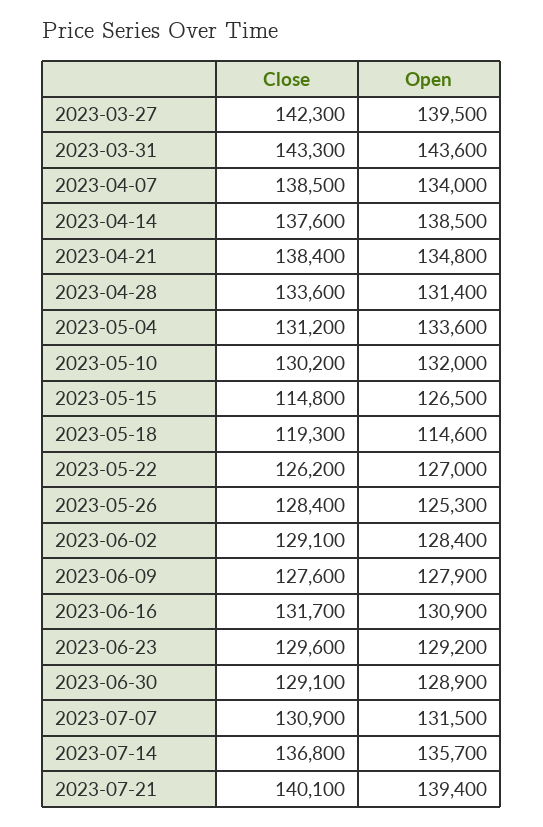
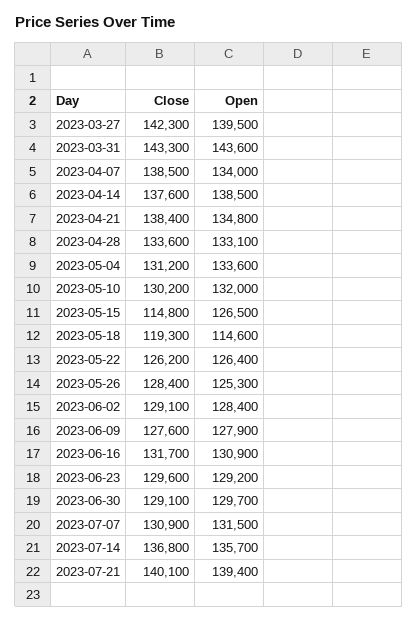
  {
    "Close": {
      "2023-03-27": 142300,
      "2023-03-31": 143300,
      "2023-04-07": 138500,
      "2023-04-14": 137600,
      "2023-04-21": 138400,
      "2023-04-28": 133600,
      "2023-05-04": 131200,
      "2023-05-10": 130200,
      "2023-05-15": 114800,
      "2023-05-18": 119300,
      "2023-05-22": 126200,
      "2023-05-26": 128400,
      "2023-06-02": 129100,
      "2023-06-09": 127600,
      "2023-06-16": 131700,
      "2023-06-23": 129600,
      "2023-06-30": 129100,
      "2023-07-07": 130900,
      "2023-07-14": 136800,
      "2023-07-21": 140100
    },
    "Open": {
      "2023-03-27": 139500,
      "2023-03-31": 143600,
      "2023-04-07": 134000,
      "2023-04-14": 138500,
      "2023-04-21": 134800,
-     "2023-04-28": 131400,
+     "2023-04-28": 133100,
      "2023-05-04": 133600,
      "2023-05-10": 132000,
      "2023-05-15": 126500,
      "2023-05-18": 114600,
-     "2023-05-22": 127000,
+     "2023-05-22": 126400,
      "2023-05-26": 125300,
      "2023-06-02": 128400,
      "2023-06-09": 127900,
      "2023-06-16": 130900,
      "2023-06-23": 129200,
-     "2023-06-30": 128900,
+     "2023-06-30": 129700,
      "2023-07-07": 131500,
      "2023-07-14": 135700,
      "2023-07-21": 139400
    }
  }

